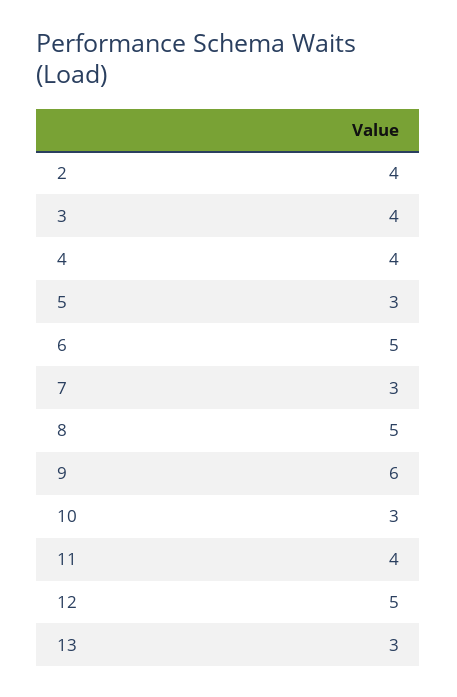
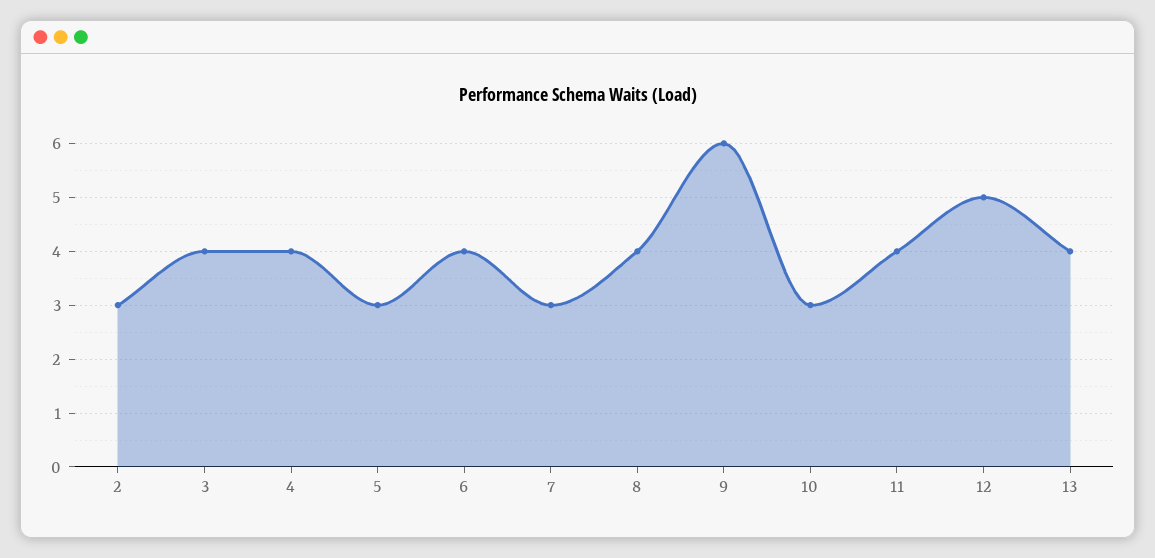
  {
-   "2": 4,
+   "2": 3,
    "3": 4,
    "4": 4,
    "5": 3,
-   "6": 5,
+   "6": 4,
    "7": 3,
-   "8": 5,
+   "8": 4,
    "9": 6,
    "10": 3,
    "11": 4,
    "12": 5,
-   "13": 3
+   "13": 4
  }

